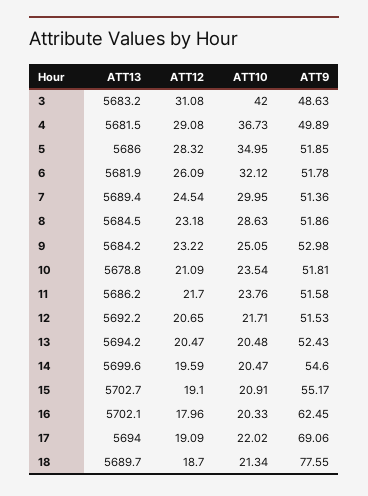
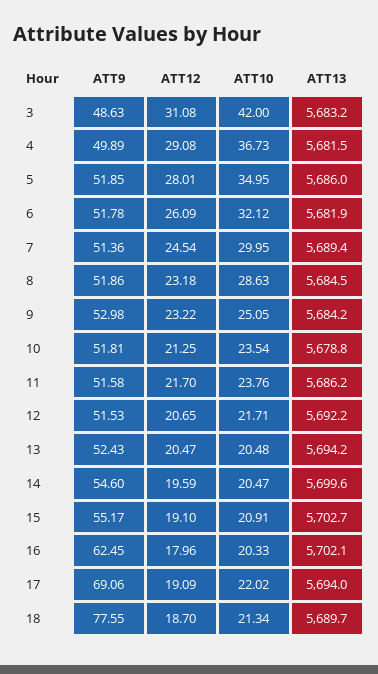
  {
    "ATT13": {
      "3": 5683.2,
      "4": 5681.5,
      "5": 5686,
      "6": 5681.9,
      "7": 5689.4,
      "8": 5684.5,
      "9": 5684.2,
      "10": 5678.8,
      "11": 5686.2,
      "12": 5692.2,
      "13": 5694.2,
      "14": 5699.6,
      "15": 5702.7,
      "16": 5702.1,
      "17": 5694,
      "18": 5689.7
    },
    "ATT12": {
      "3": 31.08,
      "4": 29.08,
-     "5": 28.32,
+     "5": 28.01,
      "6": 26.09,
      "7": 24.54,
      "8": 23.18,
      "9": 23.22,
-     "10": 21.09,
+     "10": 21.25,
      "11": 21.7,
      "12": 20.65,
      "13": 20.47,
      "14": 19.59,
      "15": 19.1,
      "16": 17.96,
      "17": 19.09,
      "18": 18.7
    },
    "ATT10": {
      "3": 42,
      "4": 36.73,
      "5": 34.95,
      "6": 32.12,
      "7": 29.95,
      "8": 28.63,
      "9": 25.05,
      "10": 23.54,
      "11": 23.76,
      "12": 21.71,
      "13": 20.48,
      "14": 20.47,
      "15": 20.91,
      "16": 20.33,
      "17": 22.02,
      "18": 21.34
    },
    "ATT9": {
      "3": 48.63,
      "4": 49.89,
      "5": 51.85,
      "6": 51.78,
      "7": 51.36,
      "8": 51.86,
      "9": 52.98,
      "10": 51.81,
      "11": 51.58,
      "12": 51.53,
      "13": 52.43,
      "14": 54.6,
      "15": 55.17,
      "16": 62.45,
      "17": 69.06,
      "18": 77.55
    }
  }

